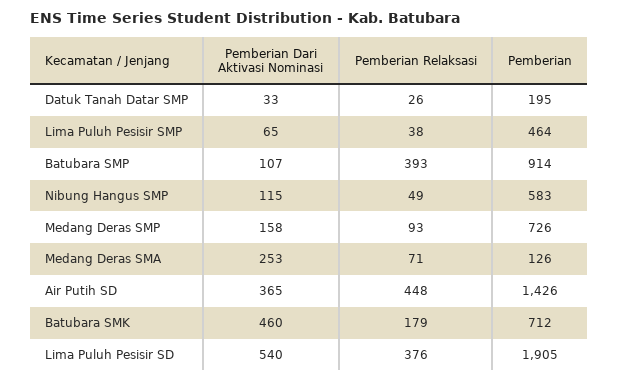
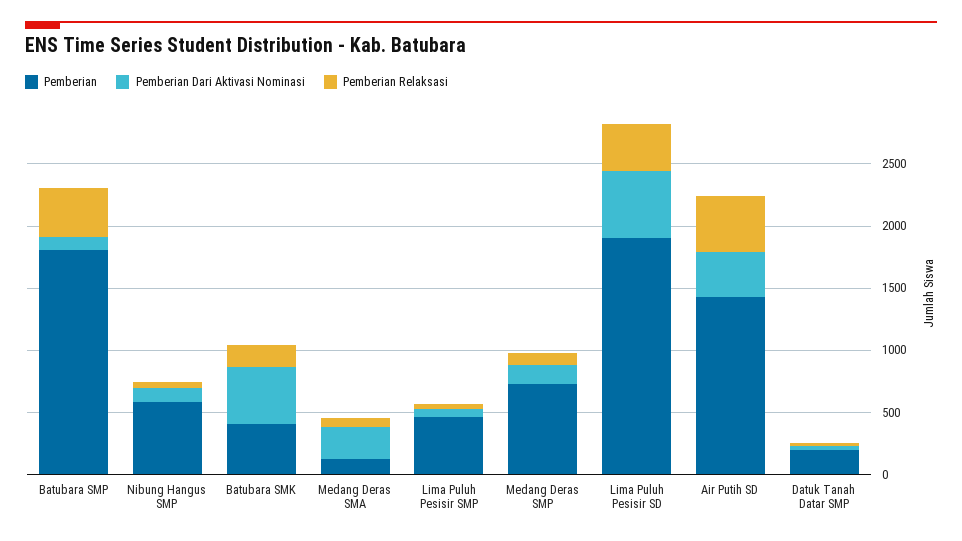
  {
    "Pemberian Dari Aktivasi Nominasi": {
      "Datuk Tanah Datar SMP": 33,
      "Lima Puluh Pesisir SMP": 65,
      "Batubara SMP": 107,
      "Nibung Hangus SMP": 115,
      "Medang Deras SMP": 158,
      "Medang Deras SMA": 253,
      "Air Putih SD": 365,
      "Batubara SMK": 460,
      "Lima Puluh Pesisir SD": 540
    },
    "Pemberian Relaksasi": {
      "Datuk Tanah Datar SMP": 26,
      "Lima Puluh Pesisir SMP": 38,
      "Batubara SMP": 393,
      "Nibung Hangus SMP": 49,
      "Medang Deras SMP": 93,
      "Medang Deras SMA": 71,
      "Air Putih SD": 448,
      "Batubara SMK": 179,
      "Lima Puluh Pesisir SD": 376
    },
    "Pemberian": {
      "Datuk Tanah Datar SMP": 195,
      "Lima Puluh Pesisir SMP": 464,
-     "Batubara SMP": 914,
+     "Batubara SMP": 1800,
      "Nibung Hangus SMP": 583,
      "Medang Deras SMP": 726,
      "Medang Deras SMA": 126,
      "Air Putih SD": 1426,
-     "Batubara SMK": 712,
+     "Batubara SMK": 400,
      "Lima Puluh Pesisir SD": 1905
    }
  }

